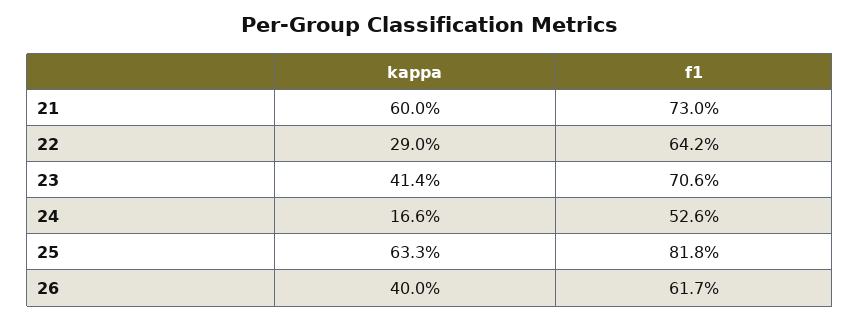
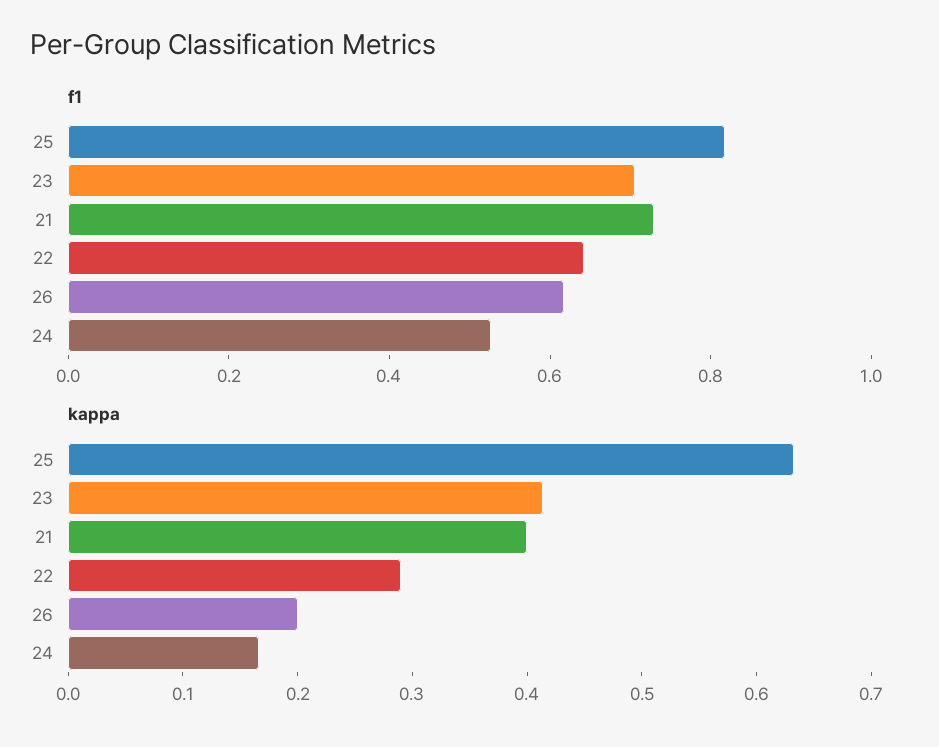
  {
    "kappa": {
-     "21": 0.6,
+     "21": 0.4,
      "22": 0.29,
      "23": 0.414,
      "24": 0.166,
      "25": 0.633,
-     "26": 0.4
+     "26": 0.2
    },
    "f1": {
      "21": 0.73,
      "22": 0.642,
      "23": 0.706,
      "24": 0.526,
      "25": 0.818,
      "26": 0.617
    }
  }

